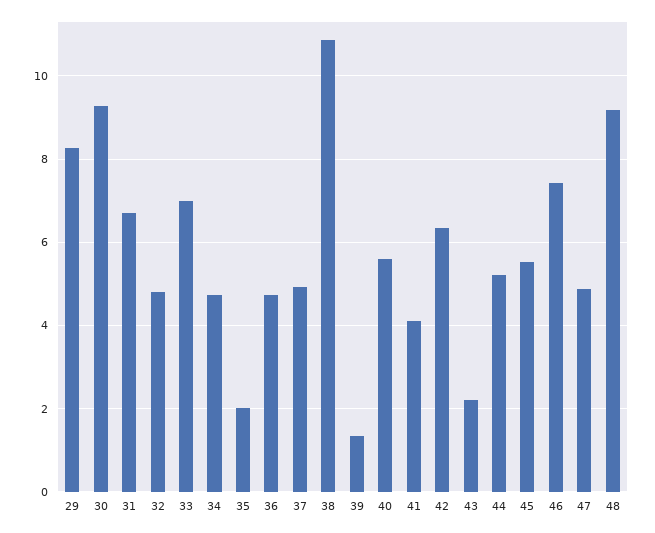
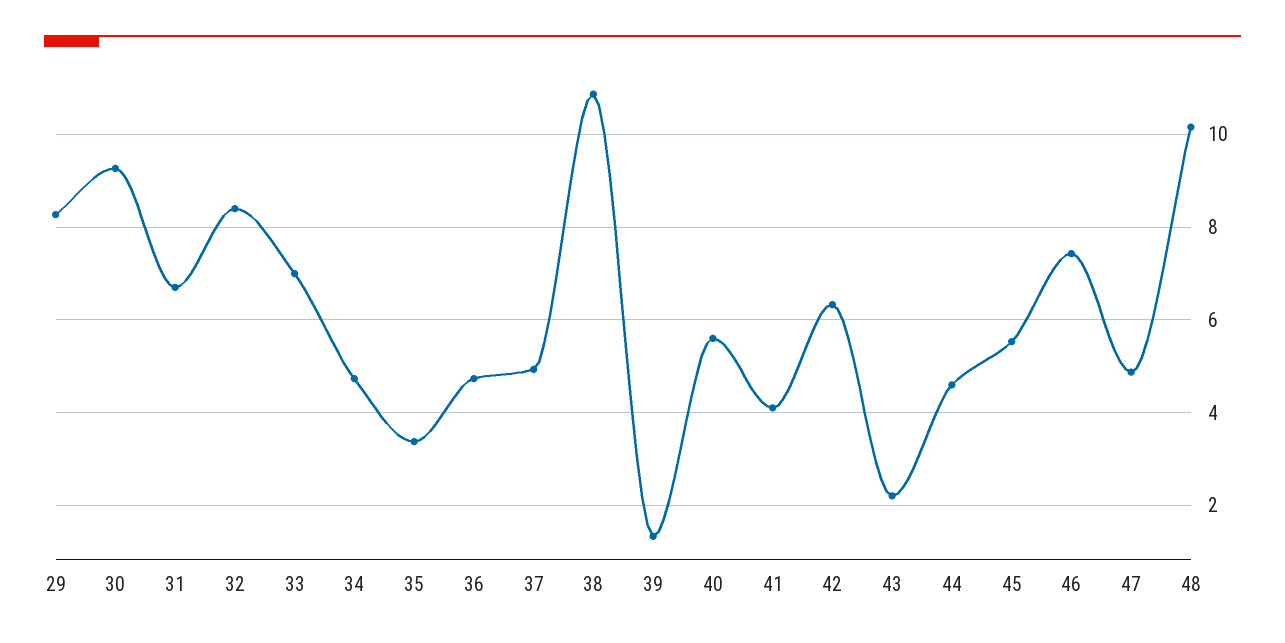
  {
    "29": 8.2,
    "30": 9.2,
    "31": 6.8,
-   "32": 4.8,
+   "32": 8.4,
    "33": 7,
    "34": 4.8,
-   "35": 2,
+   "35": 3.4,
    "36": 4.8,
    "37": 5,
    "38": 10.8,
    "39": 1.4,
    "40": 5.6,
    "41": 4.2,
    "42": 6.4,
    "43": 2.2,
-   "44": 5.2,
+   "44": 4.6,
    "45": 5.6,
    "46": 7.4,
    "47": 4.8,
-   "48": 9.2
+   "48": 10.2
  }

